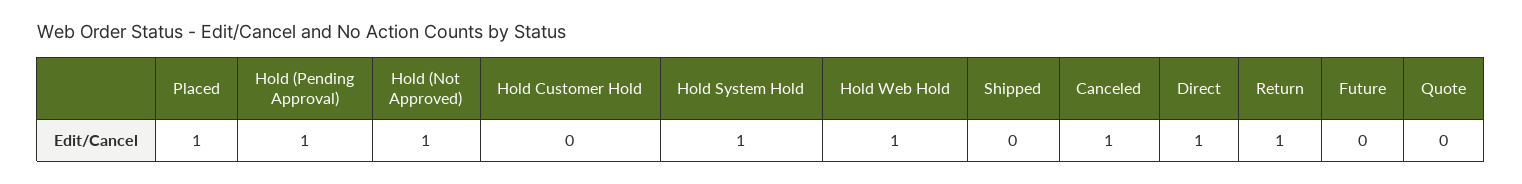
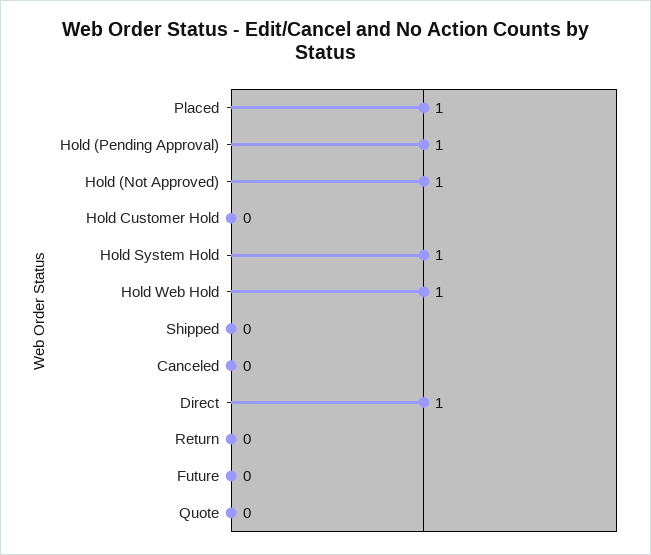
  {
    "Placed": 1,
    "Hold (Pending Approval)": 1,
    "Hold (Not Approved)": 1,
    "Hold Customer Hold": 0,
    "Hold System Hold": 1,
    "Hold Web Hold": 1,
    "Shipped": 0,
-   "Canceled": 1,
+   "Canceled": 0,
    "Direct": 1,
-   "Return": 1,
+   "Return": 0,
    "Future": 0,
    "Quote": 0
  }

